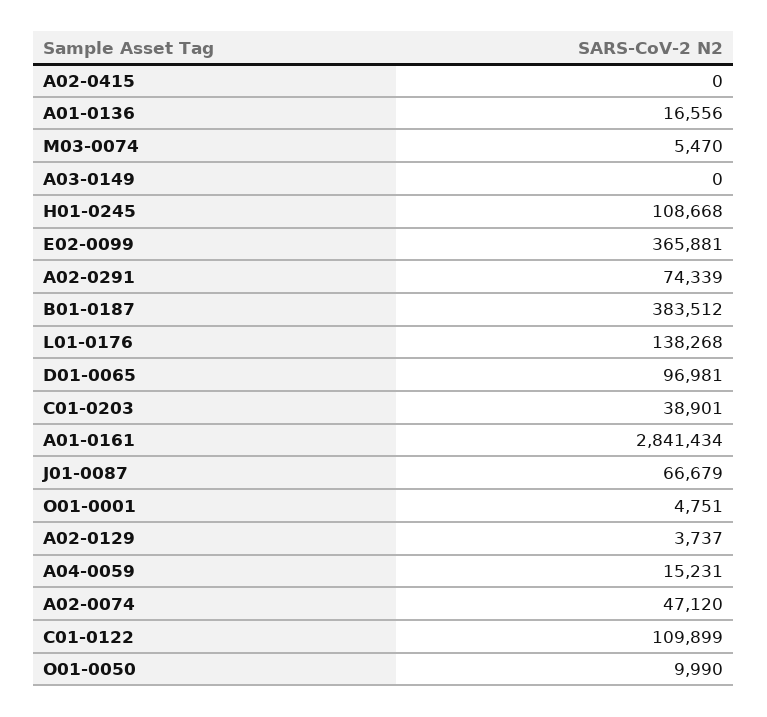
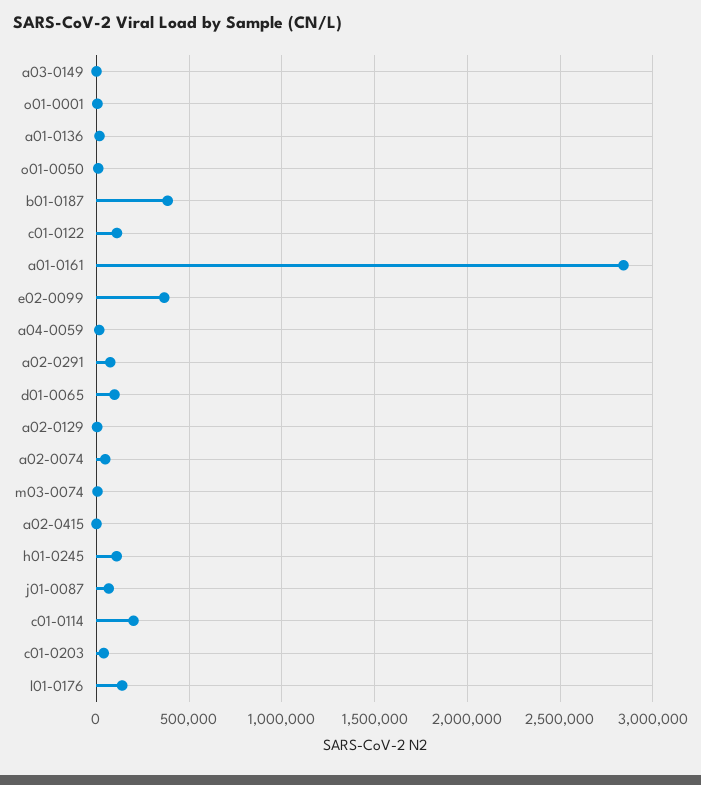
  {
    "A02-0415": 0,
    "A01-0136": 16556,
    "M03-0074": 5470,
    "A03-0149": 0,
    "H01-0245": 108668,
    "E02-0099": 365881,
    "A02-0291": 74339,
    "B01-0187": 383512,
    "L01-0176": 138268,
    "D01-0065": 96981,
    "C01-0203": 38901,
    "A01-0161": 2841434,
    "J01-0087": 66679,
    "O01-0001": 4751,
    "A02-0129": 3737,
    "A04-0059": 15231,
    "A02-0074": 47120,
    "C01-0122": 109899,
-   "O01-0050": 9990
+   "O01-0050": 9990,
+   "c01-0114": 200000
  }

